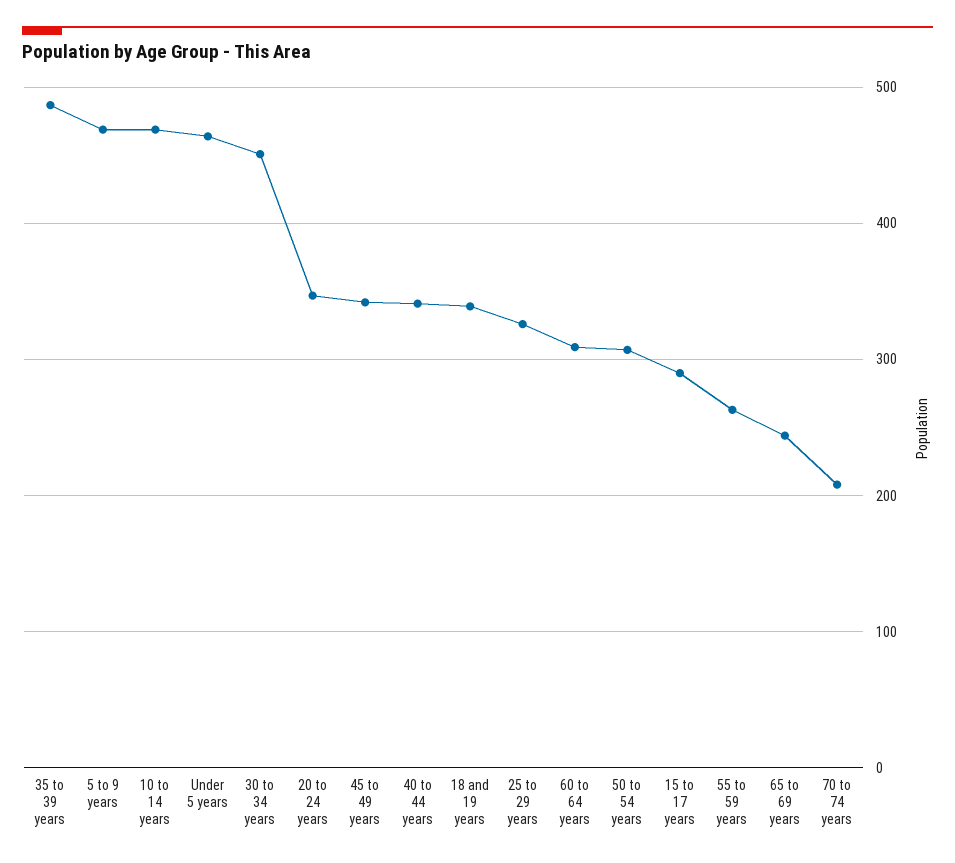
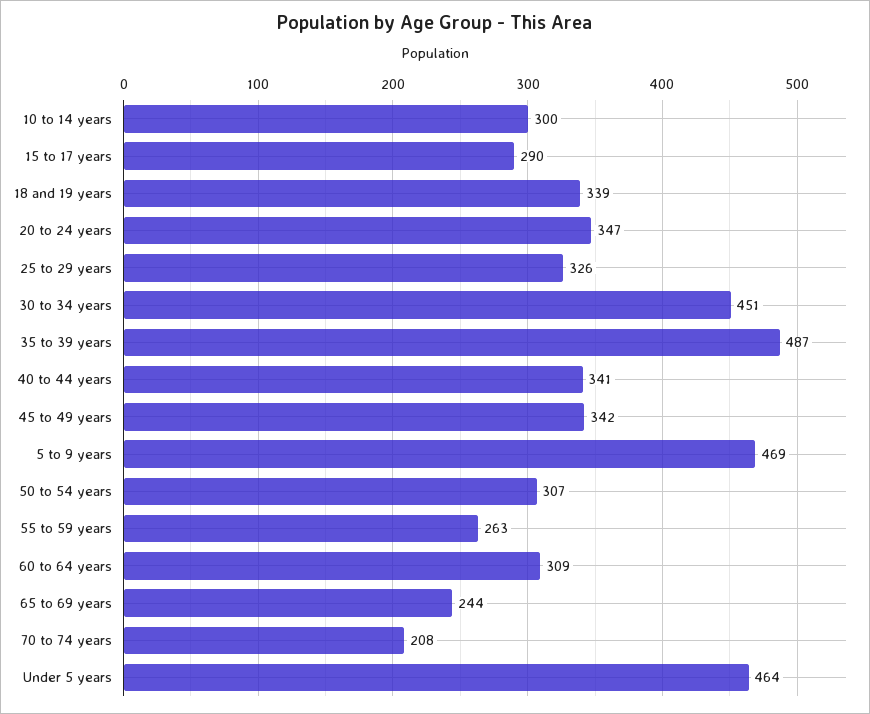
  {
    "35 to 39 years": 487,
    "5 to 9 years": 469,
-   "10 to 14 years": 470,
+   "10 to 14 years": 300,
    "Under 5 years": 464,
    "30 to 34 years": 451,
    "20 to 24 years": 347,
    "45 to 49 years": 342,
    "40 to 44 years": 341,
    "18 and 19 years": 339,
    "25 to 29 years": 326,
    "60 to 64 years": 309,
    "50 to 54 years": 307,
    "15 to 17 years": 290,
    "55 to 59 years": 263,
    "65 to 69 years": 244,
    "70 to 74 years": 208
  }

